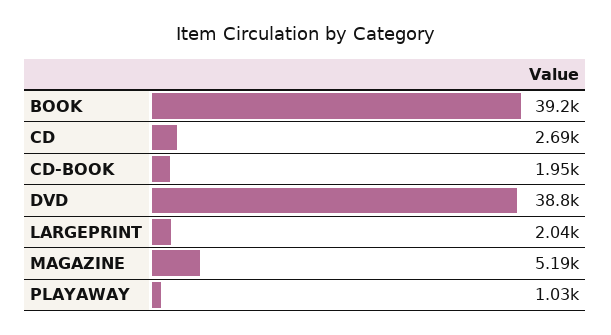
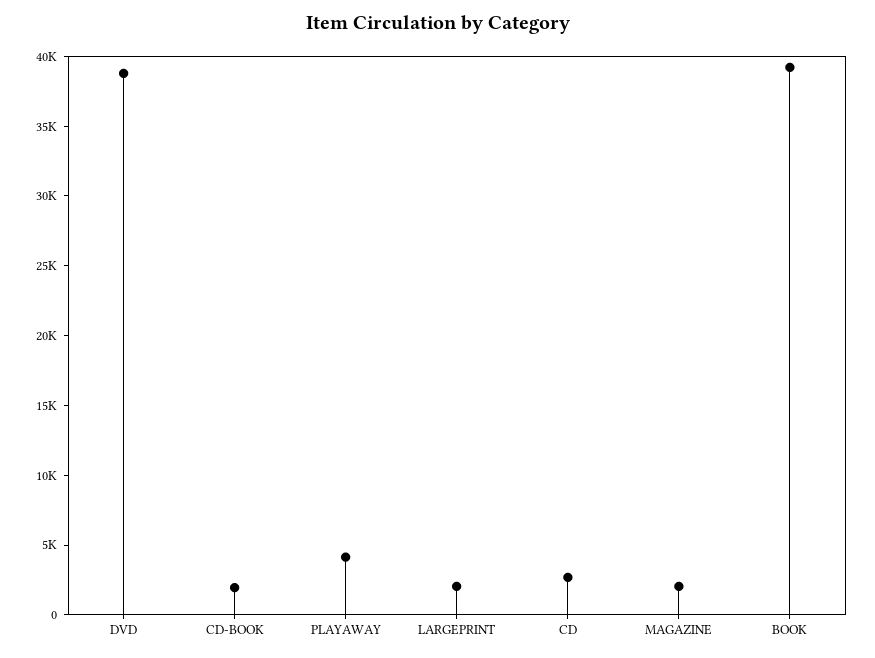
  {
    "BOOK": 39200,
    "CD": 2690,
    "CD-BOOK": 1950,
    "DVD": 38800,
    "LARGEPRINT": 2040,
-   "MAGAZINE": 5190,
+   "MAGAZINE": 2000,
-   "PLAYAWAY": 1030
+   "PLAYAWAY": 4000
  }

